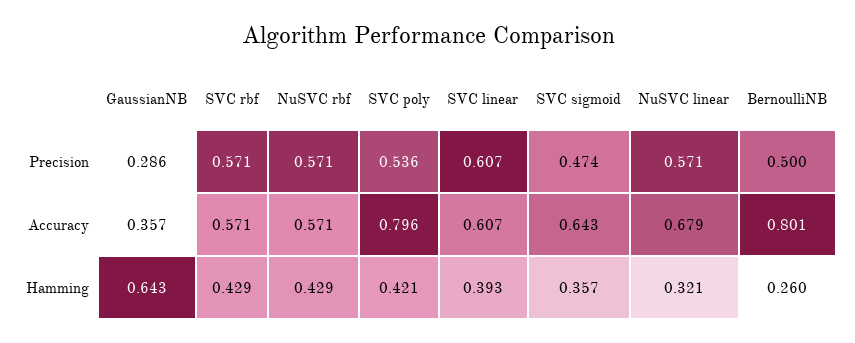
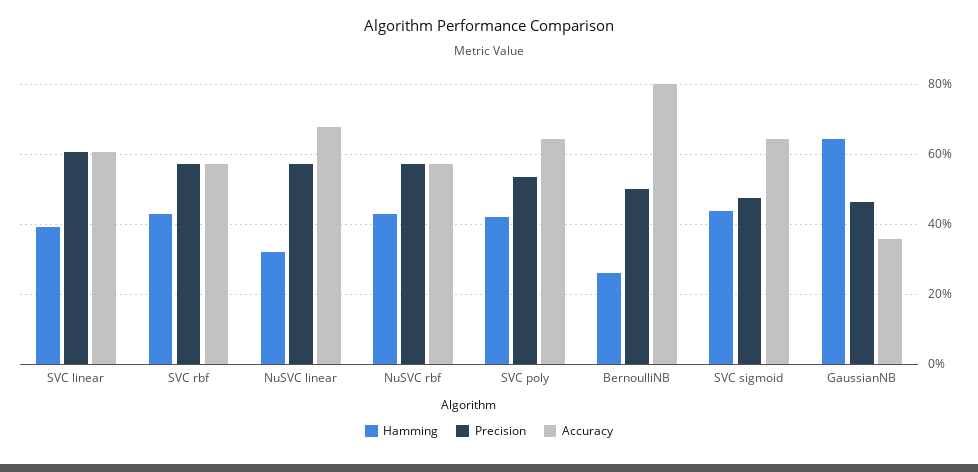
  {
    "Precision": {
-     "GaussianNB": 0.286,
+     "GaussianNB": 0.46,
      "SVC rbf": 0.571,
      "NuSVC rbf": 0.571,
      "SVC poly": 0.536,
      "SVC linear": 0.607,
      "SVC sigmoid": 0.474,
      "NuSVC linear": 0.571,
      "BernoulliNB": 0.5
    },
    "Accuracy": {
      "GaussianNB": 0.357,
      "SVC rbf": 0.571,
      "NuSVC rbf": 0.571,
-     "SVC poly": 0.796,
+     "SVC poly": 0.64,
      "SVC linear": 0.607,
      "SVC sigmoid": 0.643,
      "NuSVC linear": 0.679,
      "BernoulliNB": 0.801
    },
    "Hamming": {
      "GaussianNB": 0.643,
      "SVC rbf": 0.429,
      "NuSVC rbf": 0.429,
      "SVC poly": 0.421,
      "SVC linear": 0.393,
-     "SVC sigmoid": 0.357,
+     "SVC sigmoid": 0.44,
      "NuSVC linear": 0.321,
      "BernoulliNB": 0.26
    }
  }

